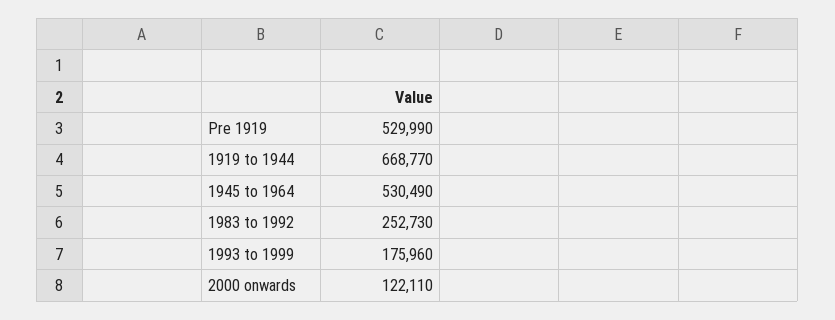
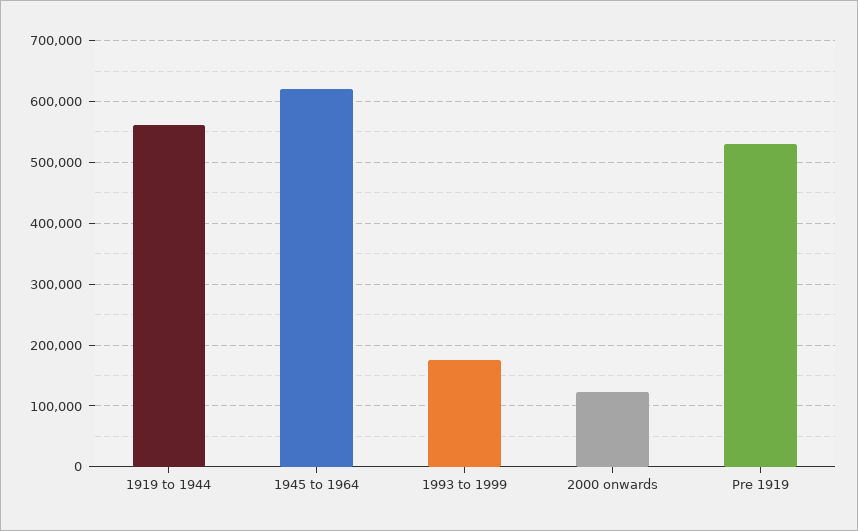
  {
    "Pre 1919": 529990,
-   "1919 to 1944": 668770,
+   "1919 to 1944": 560000,
-   "1945 to 1964": 530490,
+   "1945 to 1964": 620000,
-   "1983 to 1992": 252730,
    "1993 to 1999": 175960,
    "2000 onwards": 122110
  }

